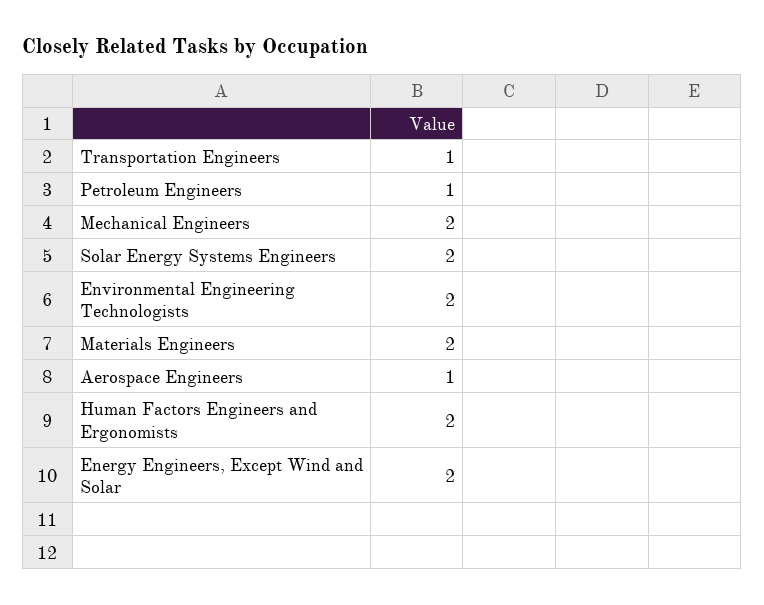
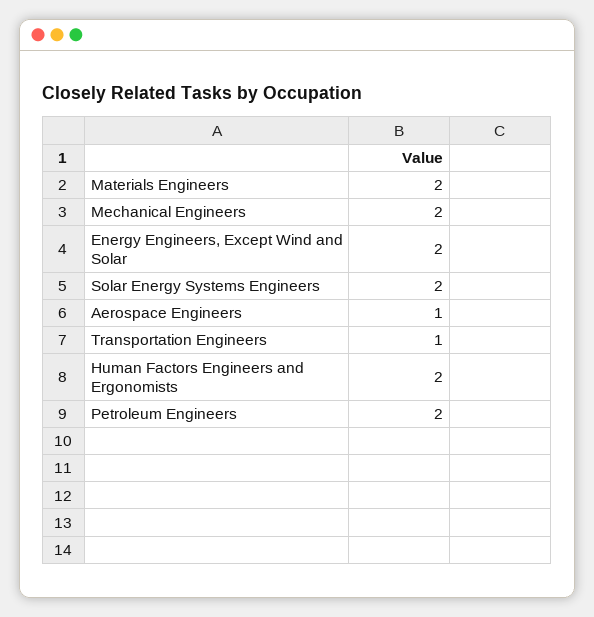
  {
    "Transportation Engineers": 1,
-   "Petroleum Engineers": 1,
+   "Petroleum Engineers": 2,
    "Mechanical Engineers": 2,
    "Solar Energy Systems Engineers": 2,
-   "Environmental Engineering Technologists": 2,
    "Materials Engineers": 2,
    "Aerospace Engineers": 1,
    "Human Factors Engineers and Ergonomists": 2,
    "Energy Engineers, Except Wind and Solar": 2
  }

